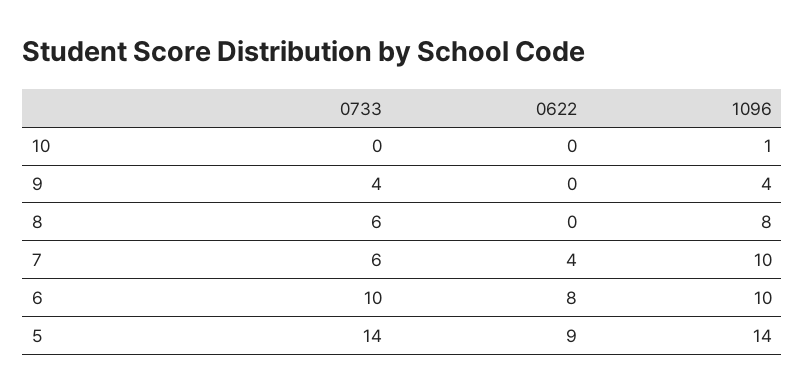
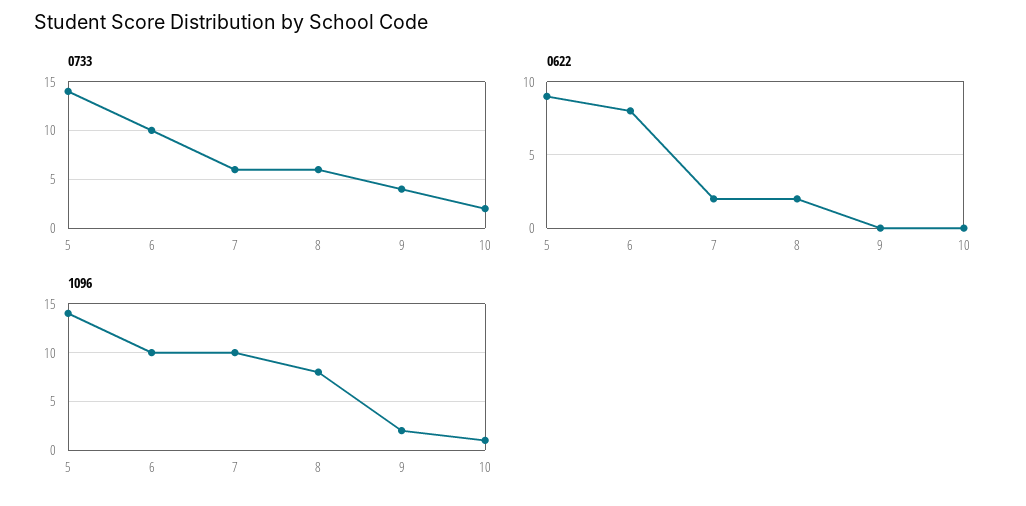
  {
    "0733": {
-     "10": 0,
+     "10": 2,
      "9": 4,
      "8": 6,
      "7": 6,
      "6": 10,
      "5": 14
    },
    "0622": {
      "10": 0,
      "9": 0,
-     "8": 0,
+     "8": 2,
-     "7": 4,
+     "7": 2,
      "6": 8,
      "5": 9
    },
    "1096": {
      "10": 1,
-     "9": 4,
+     "9": 2,
      "8": 8,
      "7": 10,
      "6": 10,
      "5": 14
    }
  }

